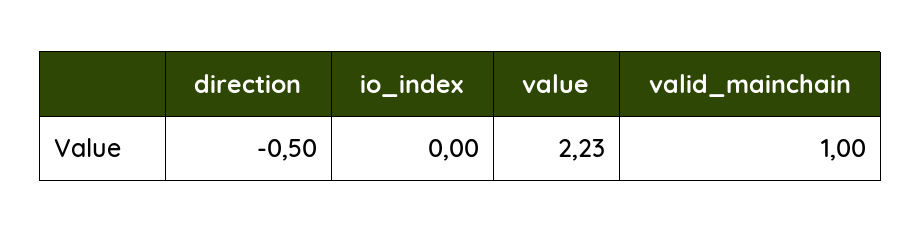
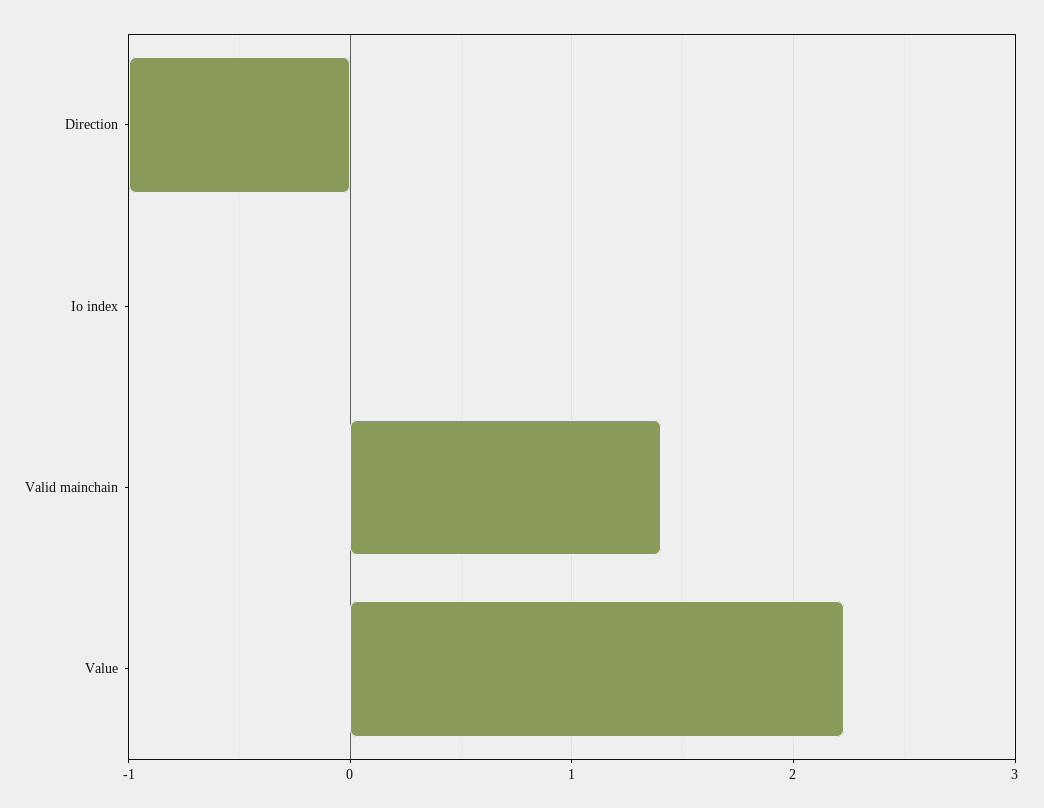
  {
-   "direction": -0.5,
+   "direction": -1,
    "io_index": 0,
    "value": 2.23,
-   "valid_mainchain": 1
+   "valid_mainchain": 1.4
  }

